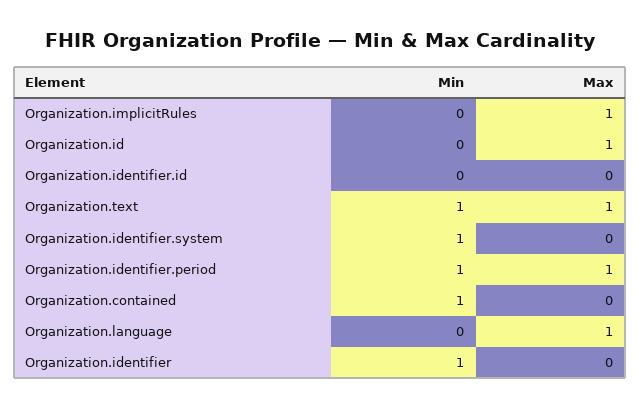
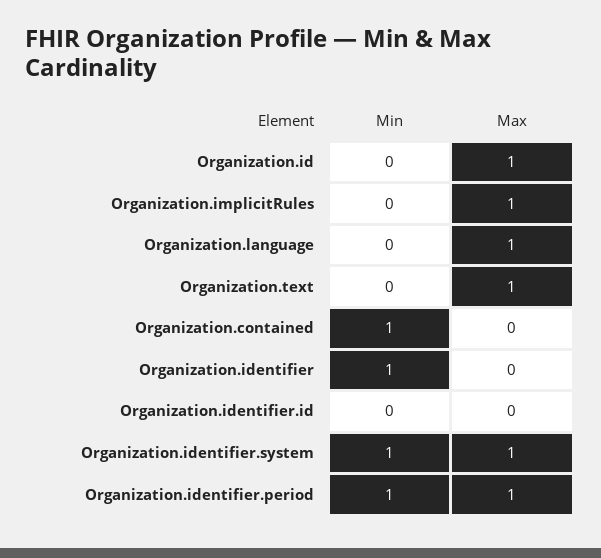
  {
    "Min": {
      "Organization.implicitRules": 0,
      "Organization.id": 0,
      "Organization.identifier.id": 0,
-     "Organization.text": 1,
+     "Organization.text": 0,
      "Organization.identifier.system": 1,
      "Organization.identifier.period": 1,
      "Organization.contained": 1,
      "Organization.language": 0,
      "Organization.identifier": 1
    },
    "Max": {
      "Organization.implicitRules": 1,
      "Organization.id": 1,
      "Organization.identifier.id": 0,
      "Organization.text": 1,
-     "Organization.identifier.system": 0,
+     "Organization.identifier.system": 1,
      "Organization.identifier.period": 1,
      "Organization.contained": 0,
      "Organization.language": 1,
      "Organization.identifier": 0
    }
  }

